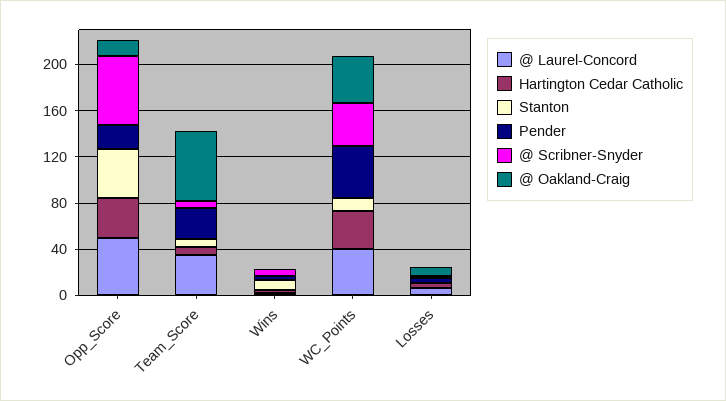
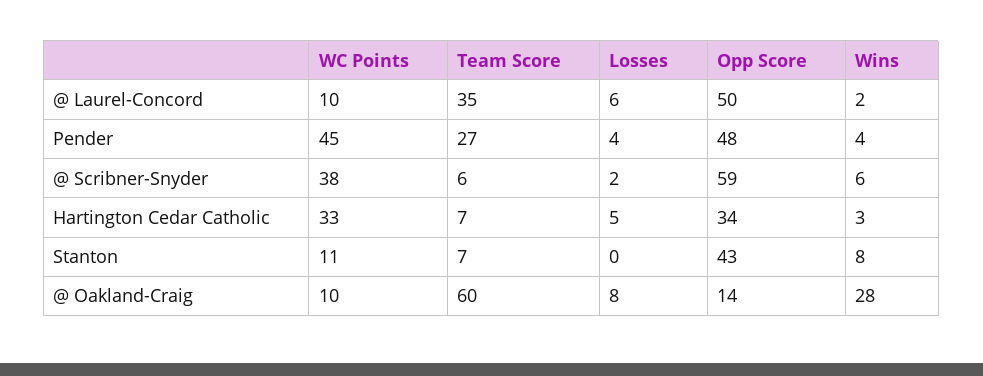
  {
    "@ Laurel-Concord": {
      "Opp_Score": 50,
      "Team_Score": 35,
      "Wins": 2,
-     "WC_Points": 40,
+     "WC_Points": 10,
      "Losses": 6
    },
    "Hartington Cedar Catholic": {
      "Opp_Score": 34,
      "Team_Score": 7,
      "Wins": 3,
      "WC_Points": 33,
      "Losses": 5
    },
    "Stanton": {
      "Opp_Score": 43,
      "Team_Score": 7,
      "Wins": 8,
      "WC_Points": 11,
      "Losses": 0
    },
    "Pender": {
-     "Opp_Score": 20,
+     "Opp_Score": 48,
      "Team_Score": 27,
      "Wins": 4,
      "WC_Points": 45,
      "Losses": 4
    },
    "@ Scribner-Snyder": {
      "Opp_Score": 59,
      "Team_Score": 6,
      "Wins": 6,
      "WC_Points": 38,
      "Losses": 2
    },
    "@ Oakland-Craig": {
      "Opp_Score": 14,
      "Team_Score": 60,
-     "Wins": 0,
+     "Wins": 28,
-     "WC_Points": 40,
+     "WC_Points": 10,
      "Losses": 8
    }
  }

